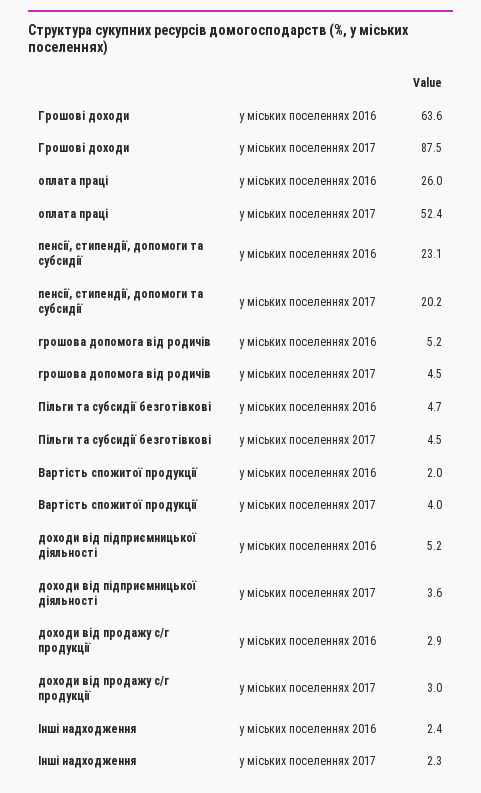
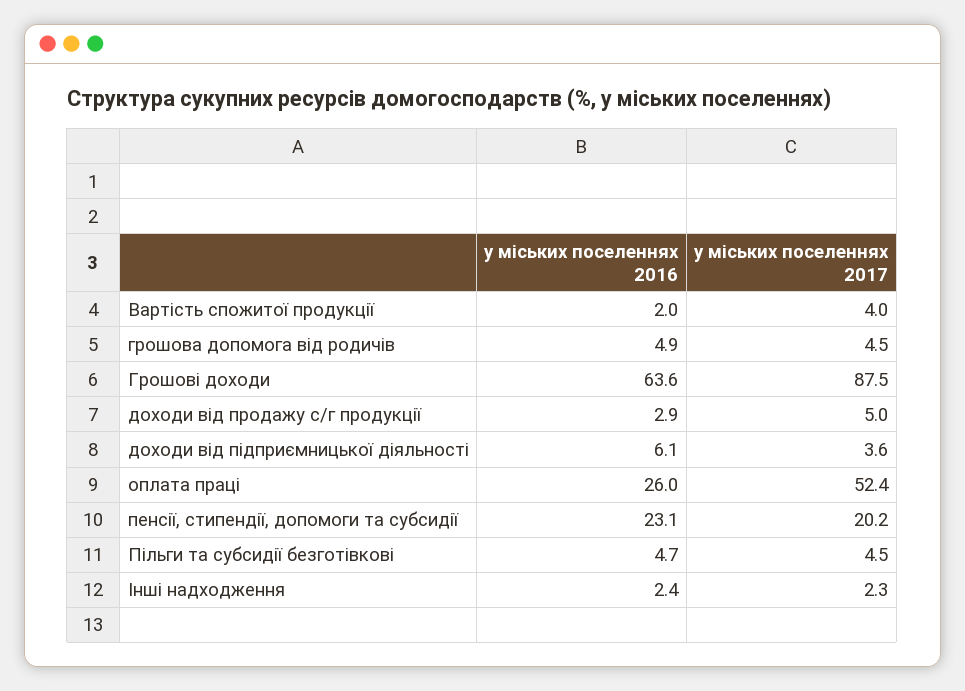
  {
    "Грошові доходи": {
      "у міських поселеннях 2016": 63.6,
      "у міських поселеннях 2017": 87.5
    },
    "оплата праці": {
      "у міських поселеннях 2016": 26,
      "у міських поселеннях 2017": 52.4
    },
    "пенсії, стипендії, допомоги та субсидії": {
      "у міських поселеннях 2016": 23.1,
      "у міських поселеннях 2017": 20.2
    },
    "грошова допомога від родичів": {
-     "у міських поселеннях 2016": 5.2,
+     "у міських поселеннях 2016": 4.9,
      "у міських поселеннях 2017": 4.5
    },
    "Пільги та субсидії безготівкові": {
      "у міських поселеннях 2016": 4.7,
      "у міських поселеннях 2017": 4.5
    },
    "Вартість спожитої продукції": {
      "у міських поселеннях 2016": 2,
      "у міських поселеннях 2017": 4
    },
    "доходи від підприємницької діяльності": {
-     "у міських поселеннях 2016": 5.2,
+     "у міських поселеннях 2016": 6.1,
      "у міських поселеннях 2017": 3.6
    },
    "доходи від продажу с/г продукції": {
      "у міських поселеннях 2016": 2.9,
-     "у міських поселеннях 2017": 3
+     "у міських поселеннях 2017": 5
    },
    "Інші надходження": {
      "у міських поселеннях 2016": 2.4,
      "у міських поселеннях 2017": 2.3
    }
  }

